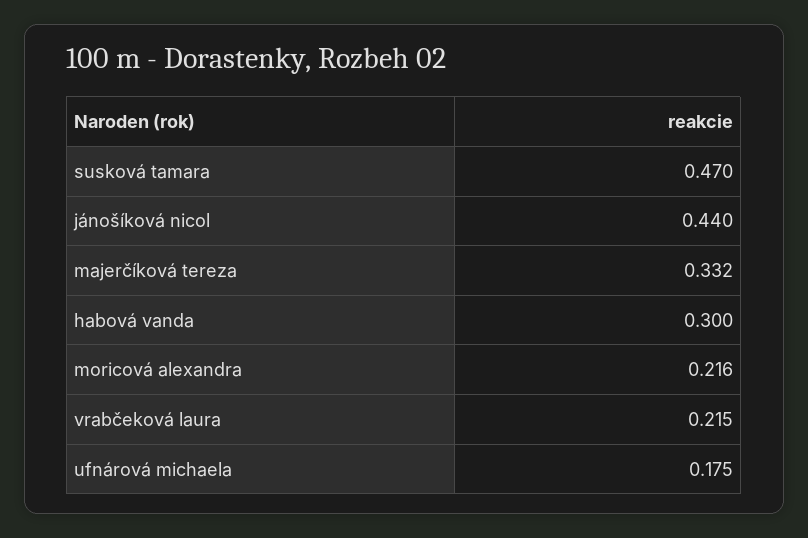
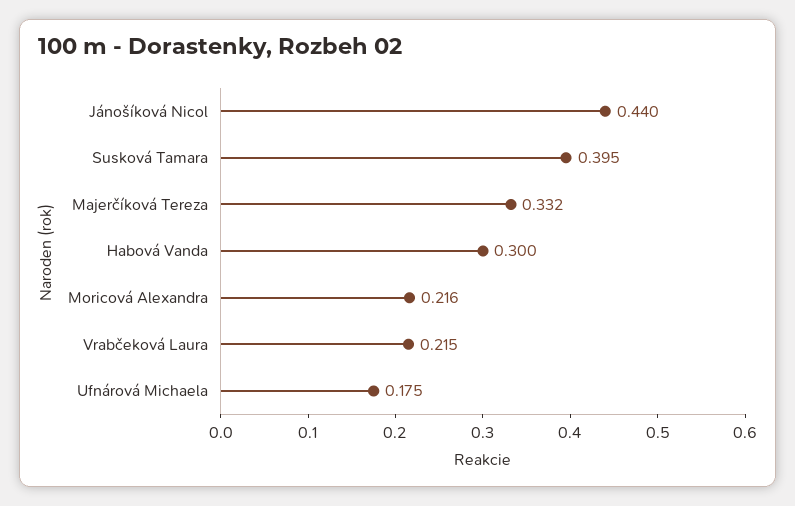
  {
-   "susková tamara": 0.47,
+   "susková tamara": 0.395,
    "jánošíková nicol": 0.44,
    "majerčíková tereza": 0.332,
    "habová vanda": 0.3,
    "moricová alexandra": 0.216,
    "vrabčeková laura": 0.215,
    "ufnárová michaela": 0.175
  }

